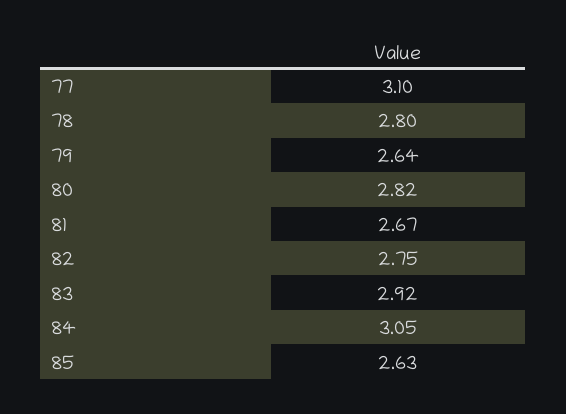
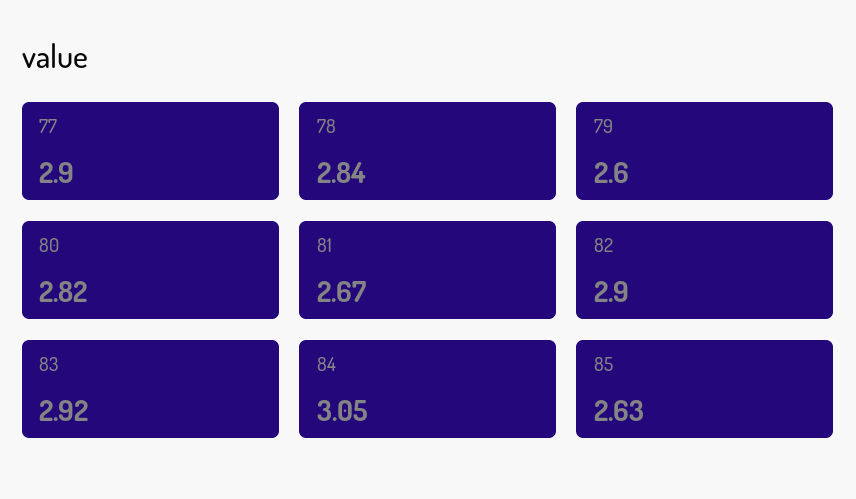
  {
-   "77": 3.1,
+   "77": 2.9,
-   "78": 2.8,
+   "78": 2.84,
-   "79": 2.64,
+   "79": 2.6,
    "80": 2.82,
    "81": 2.67,
-   "82": 2.75,
+   "82": 2.9,
    "83": 2.92,
    "84": 3.05,
    "85": 2.63
  }

